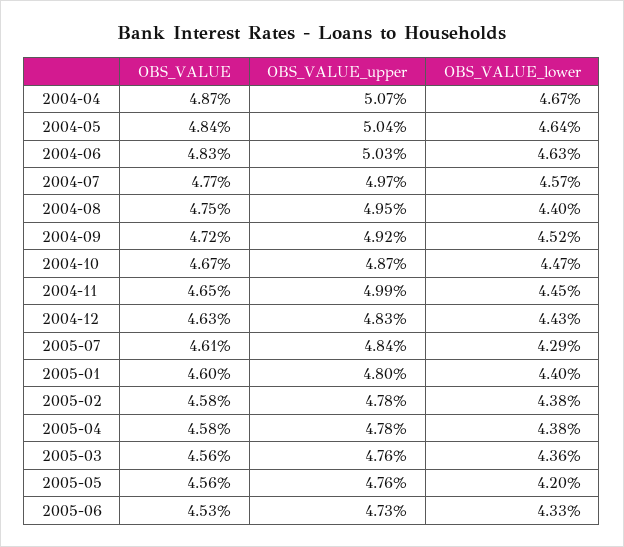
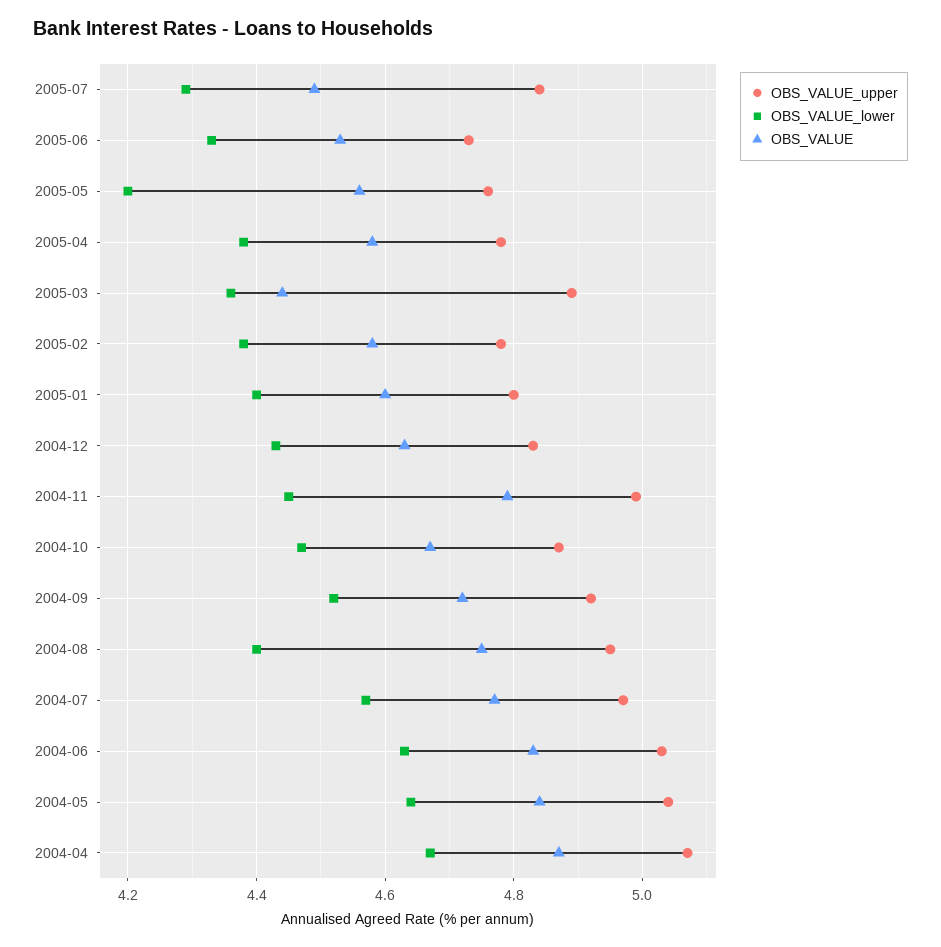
  {
    "OBS_VALUE": {
      "2004-04": 4.87,
      "2004-05": 4.84,
      "2004-06": 4.83,
      "2004-07": 4.77,
      "2004-08": 4.75,
      "2004-09": 4.72,
      "2004-10": 4.67,
-     "2004-11": 4.65,
+     "2004-11": 4.8,
      "2004-12": 4.63,
-     "2005-07": 4.61,
+     "2005-07": 4.5,
      "2005-01": 4.6,
      "2005-02": 4.58,
      "2005-04": 4.58,
-     "2005-03": 4.56,
+     "2005-03": 4.45,
      "2005-05": 4.56,
      "2005-06": 4.53
    },
    "OBS_VALUE_upper": {
      "2004-04": 5.07,
      "2004-05": 5.04,
      "2004-06": 5.03,
      "2004-07": 4.97,
      "2004-08": 4.95,
      "2004-09": 4.92,
      "2004-10": 4.87,
      "2004-11": 4.99,
      "2004-12": 4.83,
      "2005-07": 4.84,
      "2005-01": 4.8,
      "2005-02": 4.78,
      "2005-04": 4.78,
-     "2005-03": 4.76,
+     "2005-03": 4.9,
      "2005-05": 4.76,
      "2005-06": 4.73
    },
    "OBS_VALUE_lower": {
      "2004-04": 4.67,
      "2004-05": 4.64,
      "2004-06": 4.63,
      "2004-07": 4.57,
      "2004-08": 4.4,
      "2004-09": 4.52,
      "2004-10": 4.47,
      "2004-11": 4.45,
      "2004-12": 4.43,
      "2005-07": 4.29,
      "2005-01": 4.4,
      "2005-02": 4.38,
      "2005-04": 4.38,
      "2005-03": 4.36,
      "2005-05": 4.2,
      "2005-06": 4.33
    }
  }

